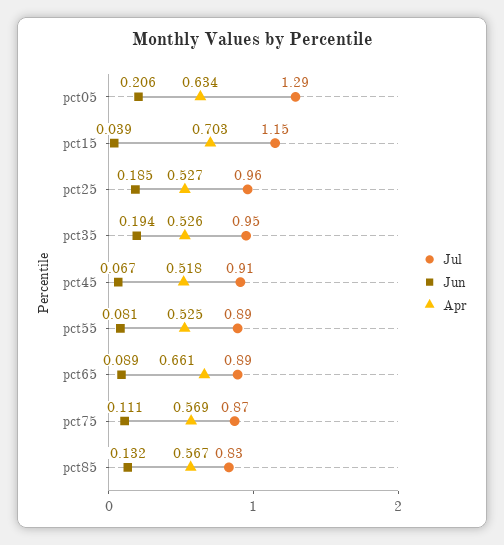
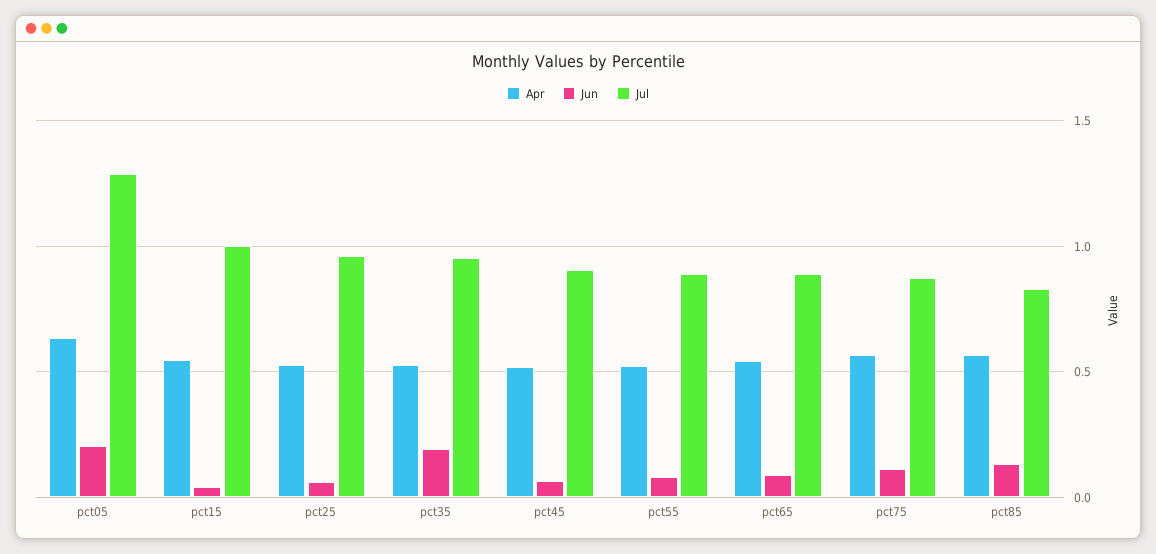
  {
    "Jul": {
      "pct05": 1.29,
-     "pct15": 1.15,
+     "pct15": 1,
      "pct25": 0.96,
      "pct35": 0.95,
      "pct45": 0.91,
      "pct55": 0.89,
      "pct65": 0.89,
      "pct75": 0.87,
      "pct85": 0.83
    },
    "Jun": {
      "pct05": 0.206,
      "pct15": 0.039,
-     "pct25": 0.185,
+     "pct25": 0.05,
      "pct35": 0.194,
      "pct45": 0.067,
      "pct55": 0.081,
      "pct65": 0.089,
      "pct75": 0.111,
      "pct85": 0.132
    },
    "Apr": {
      "pct05": 0.634,
-     "pct15": 0.703,
+     "pct15": 0.55,
      "pct25": 0.527,
      "pct35": 0.526,
      "pct45": 0.518,
      "pct55": 0.525,
-     "pct65": 0.661,
+     "pct65": 0.55,
      "pct75": 0.569,
      "pct85": 0.567
    }
  }

